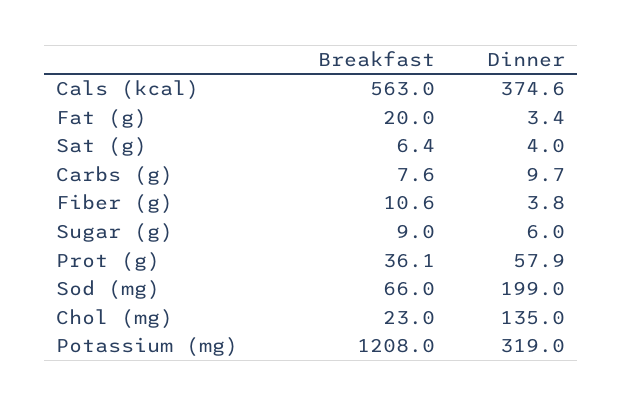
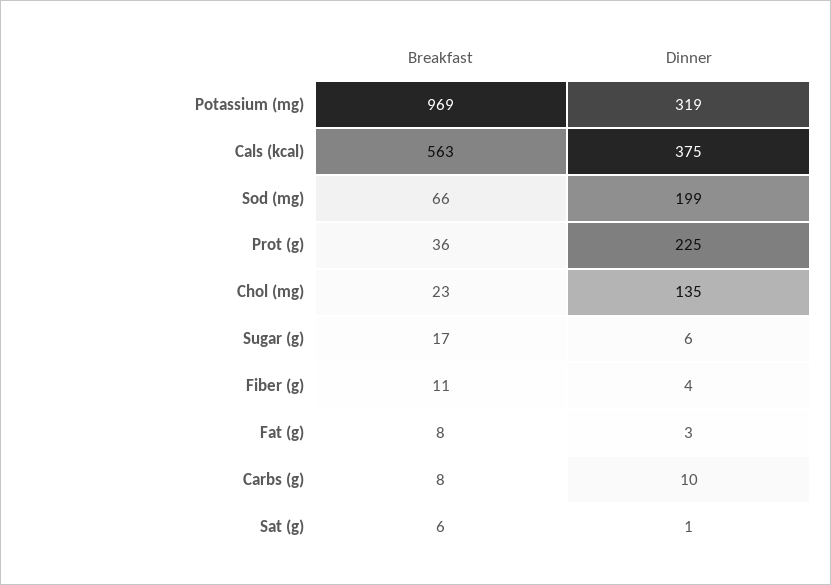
  {
    "Breakfast": {
      "Cals (kcal)": 563,
-     "Fat (g)": 20,
+     "Fat (g)": 8,
      "Sat (g)": 6.4,
      "Carbs (g)": 7.6,
      "Fiber (g)": 10.6,
-     "Sugar (g)": 9,
+     "Sugar (g)": 17,
      "Prot (g)": 36.1,
      "Sod (mg)": 66,
      "Chol (mg)": 23,
-     "Potassium (mg)": 1208
+     "Potassium (mg)": 969
    },
    "Dinner": {
      "Cals (kcal)": 374.6,
      "Fat (g)": 3.4,
-     "Sat (g)": 4,
+     "Sat (g)": 1,
      "Carbs (g)": 9.7,
      "Fiber (g)": 3.8,
      "Sugar (g)": 6,
-     "Prot (g)": 57.9,
+     "Prot (g)": 225,
      "Sod (mg)": 199,
      "Chol (mg)": 135,
      "Potassium (mg)": 319
    }
  }

